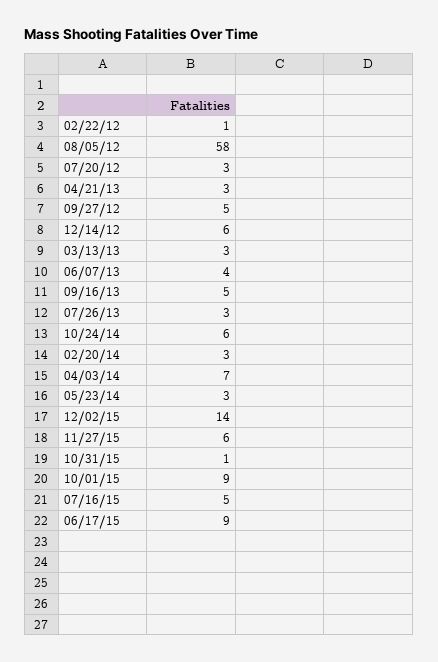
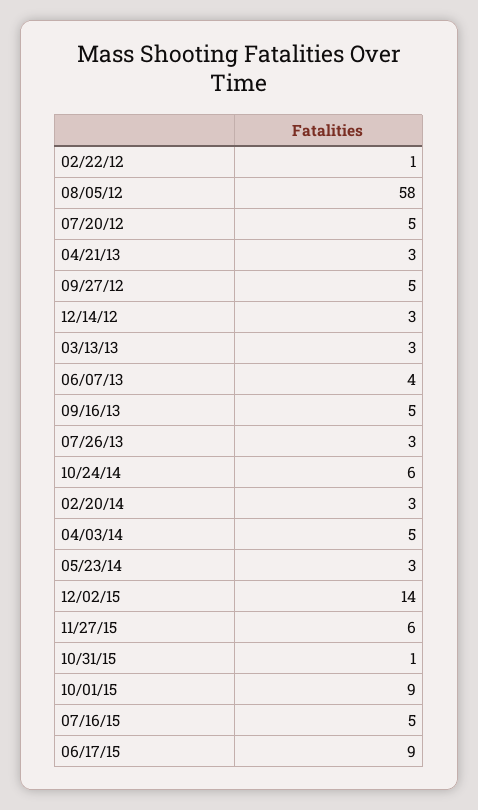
  {
    "02/22/12": 1,
    "08/05/12": 58,
-   "07/20/12": 3,
+   "07/20/12": 5,
    "04/21/13": 3,
    "09/27/12": 5,
-   "12/14/12": 6,
+   "12/14/12": 3,
    "03/13/13": 3,
    "06/07/13": 4,
    "09/16/13": 5,
    "07/26/13": 3,
    "10/24/14": 6,
    "02/20/14": 3,
-   "04/03/14": 7,
+   "04/03/14": 5,
    "05/23/14": 3,
    "12/02/15": 14,
    "11/27/15": 6,
    "10/31/15": 1,
    "10/01/15": 9,
    "07/16/15": 5,
    "06/17/15": 9
  }

